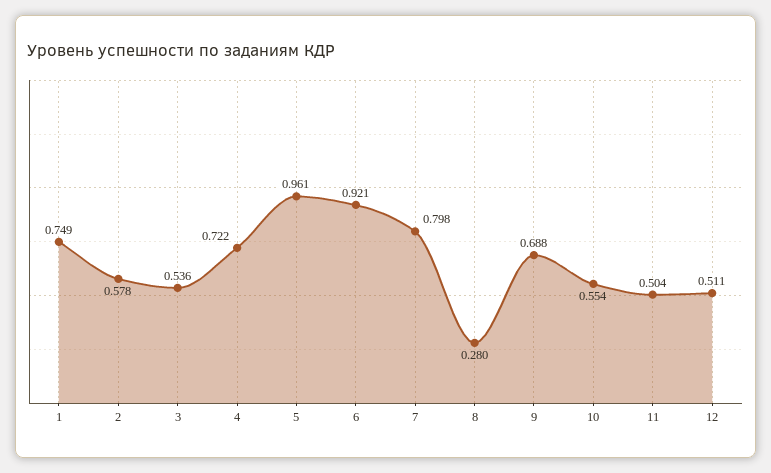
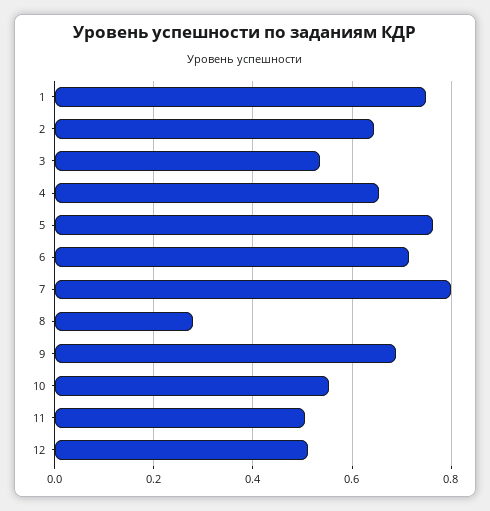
  {
    "1": 0.749,
-   "2": 0.578,
+   "2": 0.64,
    "3": 0.536,
-   "4": 0.722,
+   "4": 0.66,
-   "5": 0.961,
+   "5": 0.76,
-   "6": 0.921,
+   "6": 0.72,
    "7": 0.798,
    "8": 0.28,
    "9": 0.688,
    "10": 0.554,
    "11": 0.504,
    "12": 0.511
  }

